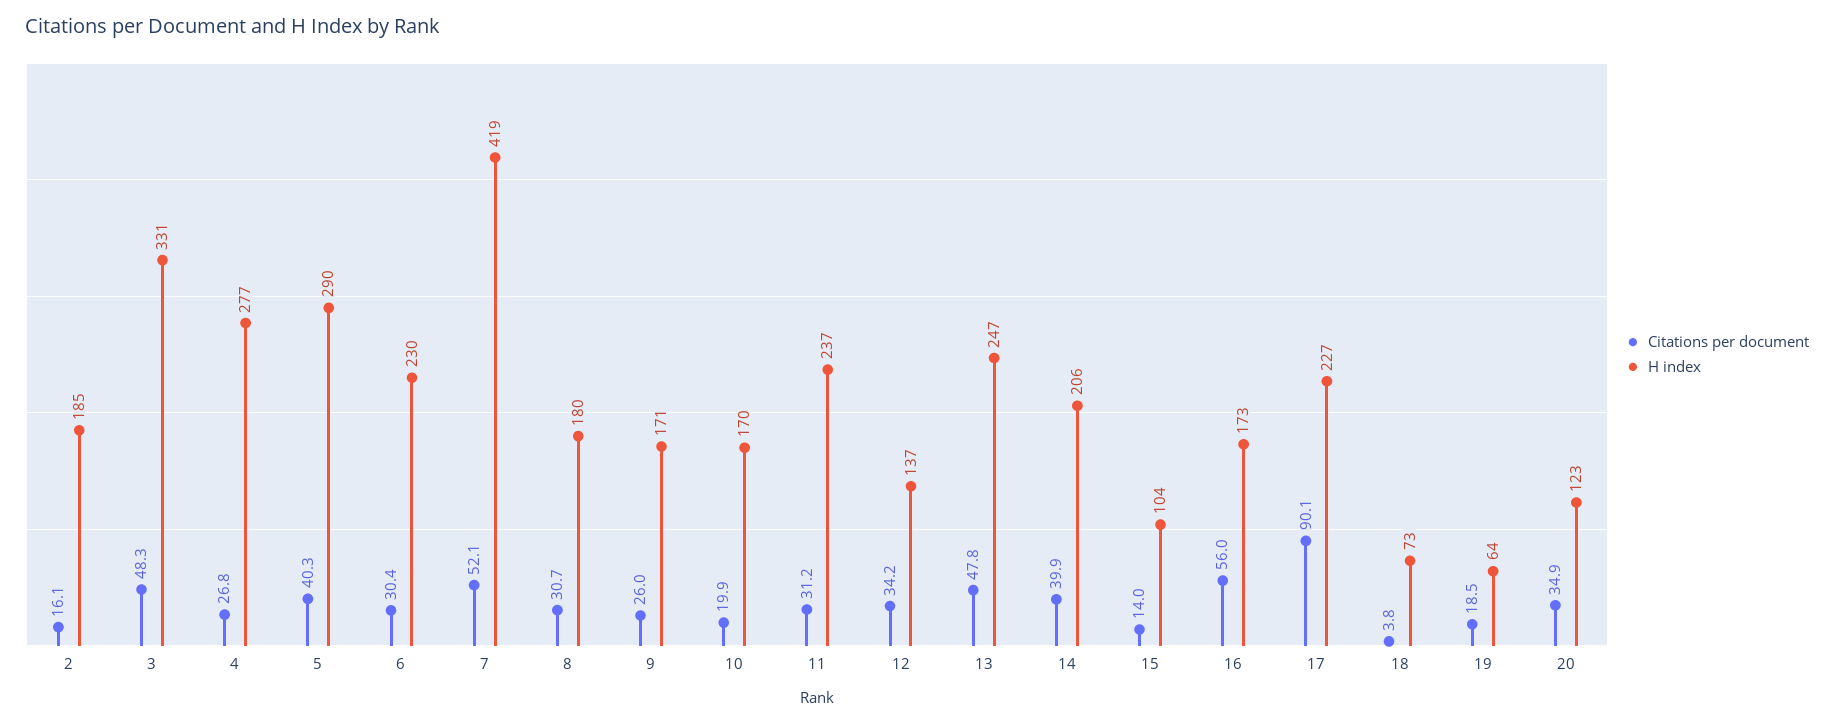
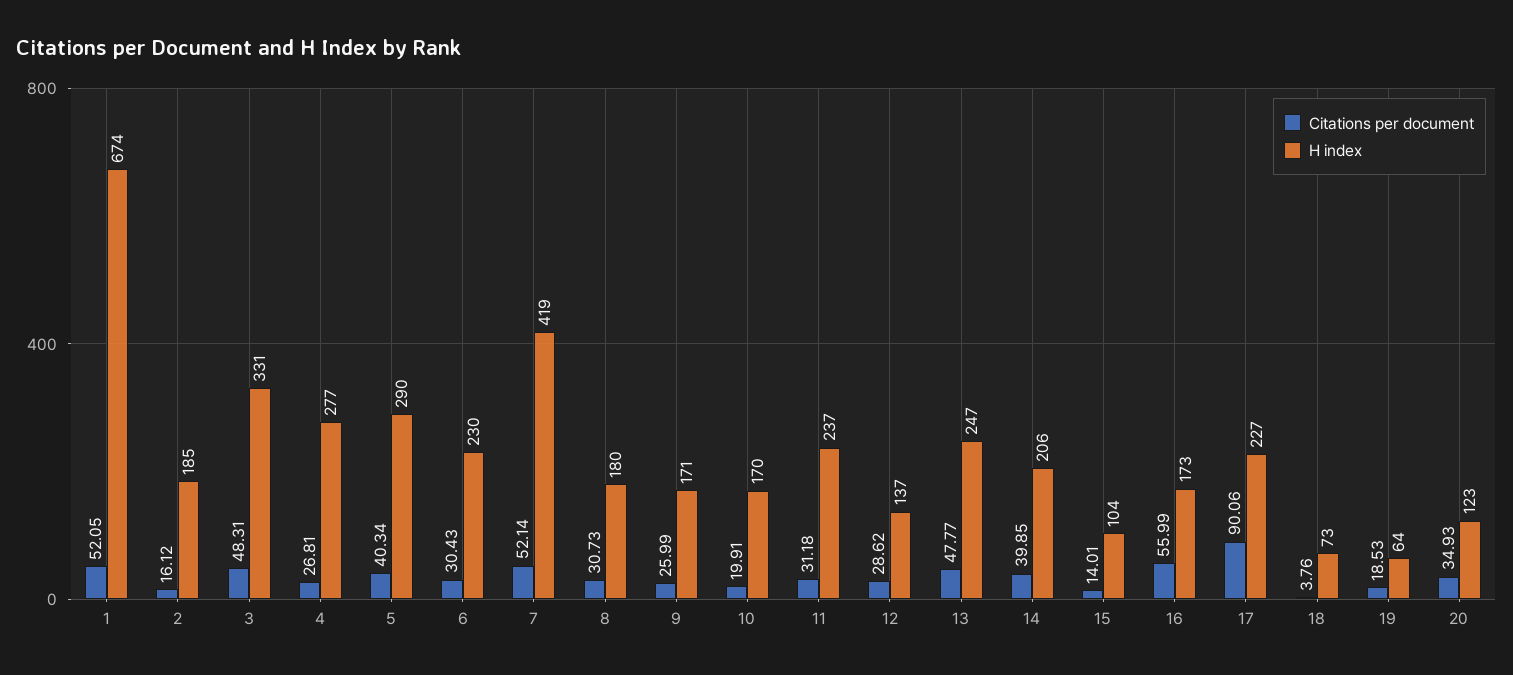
  {
    "Citations per document": {
      "2": 16.12,
      "3": 48.31,
      "4": 26.81,
      "5": 40.34,
      "6": 30.43,
      "7": 52.14,
      "8": 30.73,
      "9": 25.99,
      "10": 19.91,
      "11": 31.18,
-     "12": 34.2,
+     "12": 28.62,
      "13": 47.77,
      "14": 39.85,
      "15": 14.01,
      "16": 55.99,
      "17": 90.06,
      "18": 3.76,
      "19": 18.53,
-     "20": 34.93
+     "20": 34.93,
+     "1": 52.05
    },
    "H index": {
      "2": 185,
      "3": 331,
      "4": 277,
      "5": 290,
      "6": 230,
      "7": 419,
      "8": 180,
      "9": 171,
      "10": 170,
      "11": 237,
      "12": 137,
      "13": 247,
      "14": 206,
      "15": 104,
      "16": 173,
      "17": 227,
      "18": 73,
      "19": 64,
-     "20": 123
+     "20": 123,
+     "1": 674
    }
  }

